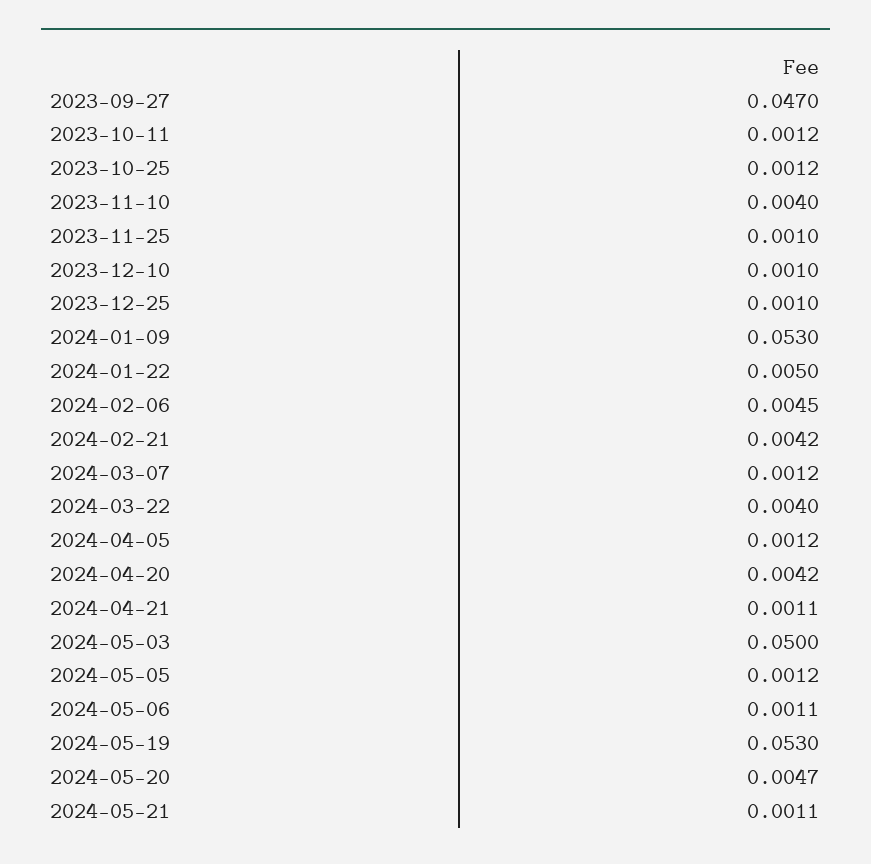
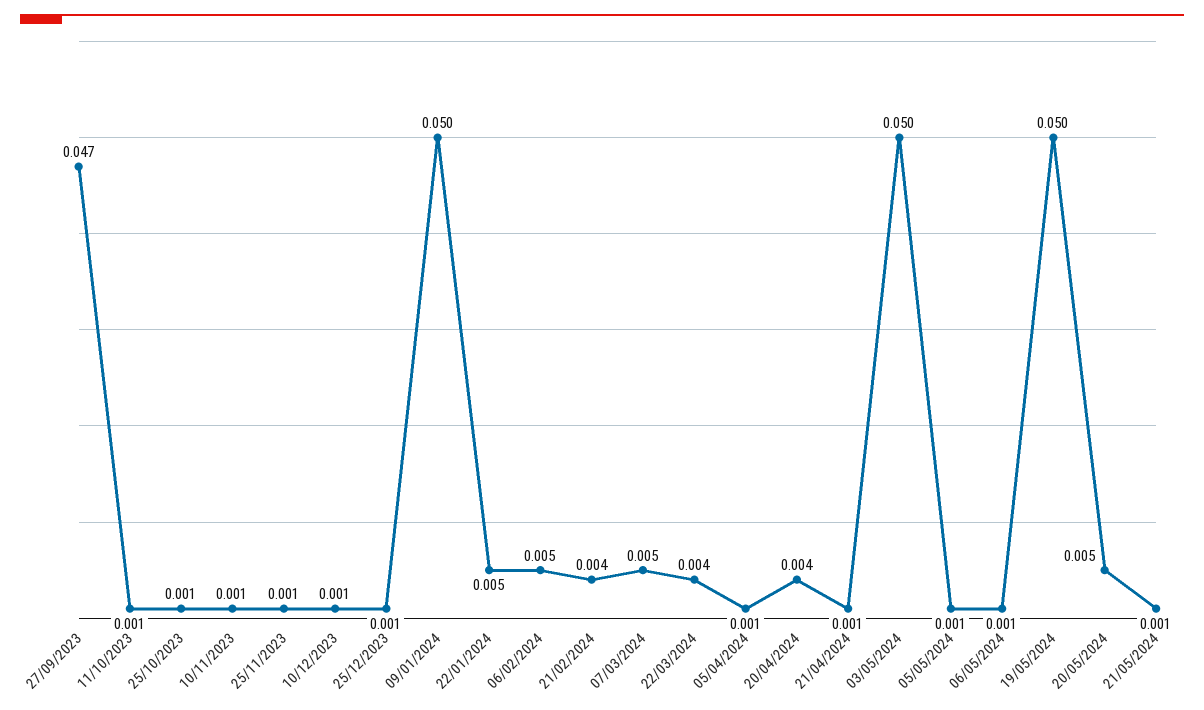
  {
    "2023-09-27": 0.047,
    "2023-10-11": 0.0012,
    "2023-10-25": 0.0012,
-   "2023-11-10": 0.004,
+   "2023-11-10": 0.001,
    "2023-11-25": 0.001,
    "2023-12-10": 0.001,
    "2023-12-25": 0.001,
-   "2024-01-09": 0.053,
+   "2024-01-09": 0.05,
    "2024-01-22": 0.005,
    "2024-02-06": 0.0045,
    "2024-02-21": 0.0042,
-   "2024-03-07": 0.0012,
+   "2024-03-07": 0.005,
    "2024-03-22": 0.004,
    "2024-04-05": 0.0012,
    "2024-04-20": 0.0042,
    "2024-04-21": 0.0011,
    "2024-05-03": 0.05,
    "2024-05-05": 0.0012,
    "2024-05-06": 0.0011,
-   "2024-05-19": 0.053,
+   "2024-05-19": 0.05,
    "2024-05-20": 0.0047,
    "2024-05-21": 0.0011
  }

